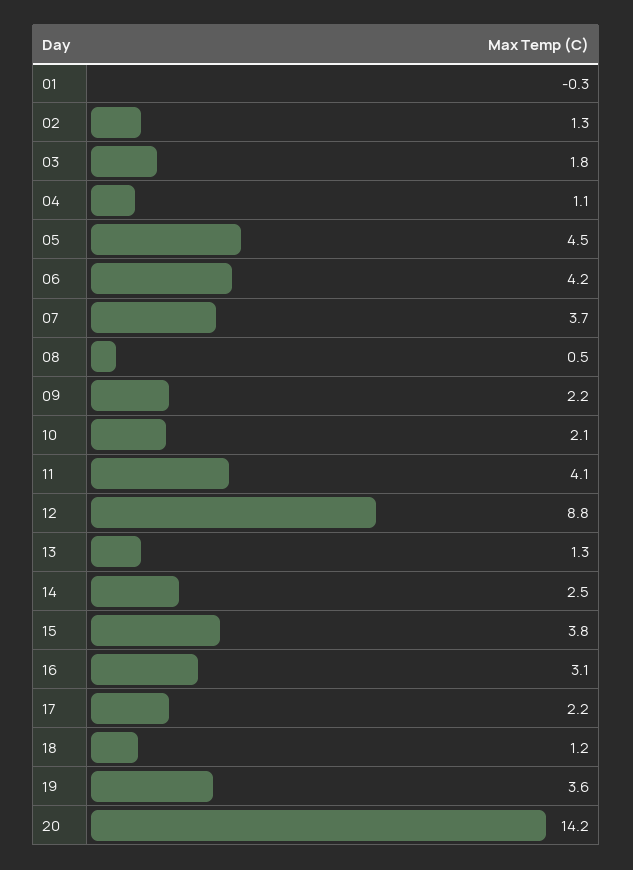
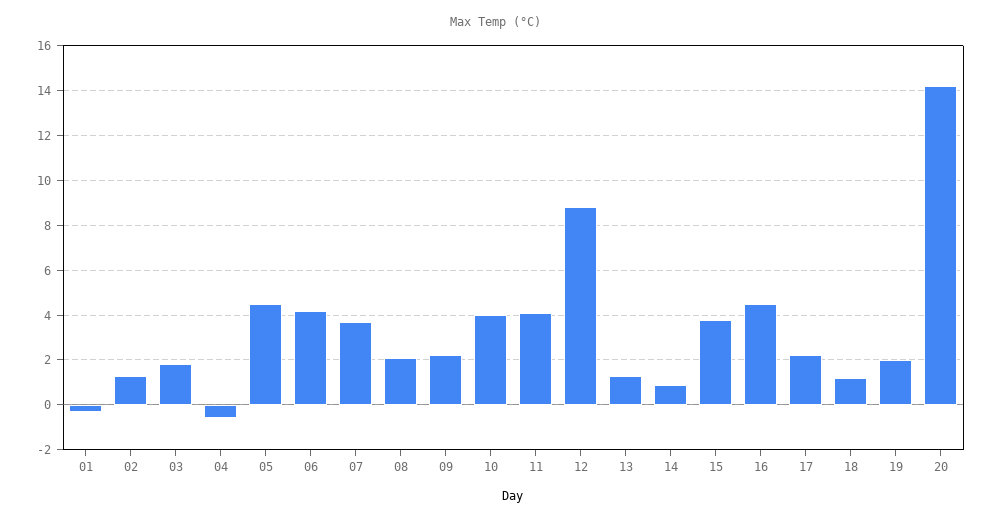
  {
    "01": -0.3,
    "02": 1.3,
    "03": 1.8,
-   "04": 1.1,
+   "04": -0.5,
    "05": 4.5,
    "06": 4.2,
    "07": 3.7,
-   "08": 0.5,
+   "08": 2,
    "09": 2.2,
-   "10": 2.1,
+   "10": 4,
    "11": 4.1,
    "12": 8.8,
    "13": 1.3,
-   "14": 2.5,
+   "14": 1,
    "15": 3.8,
-   "16": 3.1,
+   "16": 4.5,
    "17": 2.2,
    "18": 1.2,
-   "19": 3.6,
+   "19": 2,
    "20": 14.2
  }

